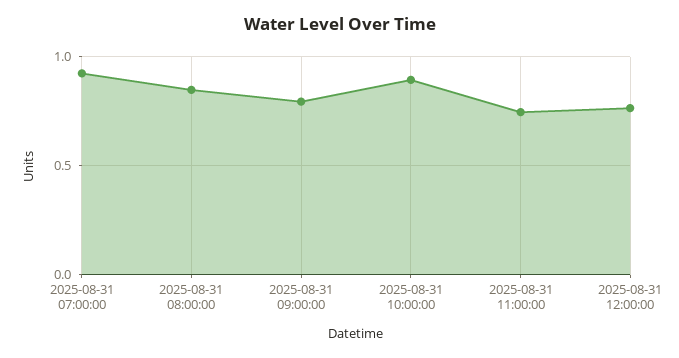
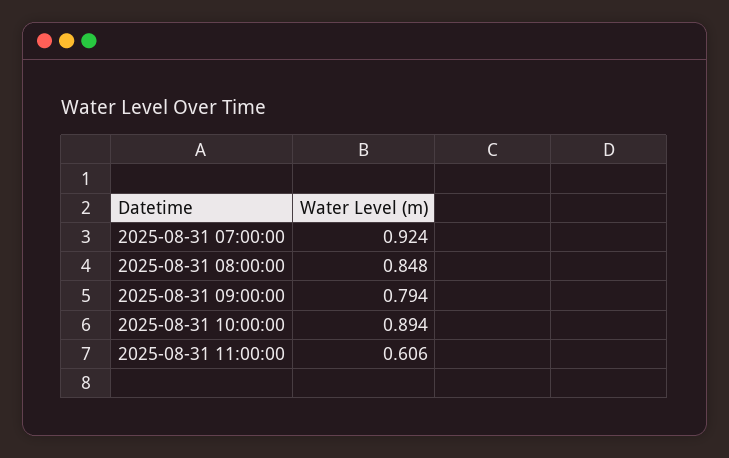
  {
    "2025-08-31 07:00:00": 0.924,
    "2025-08-31 08:00:00": 0.848,
    "2025-08-31 09:00:00": 0.794,
    "2025-08-31 10:00:00": 0.894,
-   "2025-08-31 11:00:00": 0.75,
+   "2025-08-31 11:00:00": 0.606
-   "2025-08-31 12:00:00": 0.75
  }

